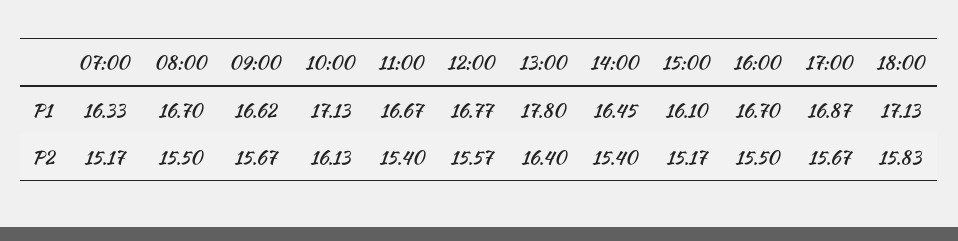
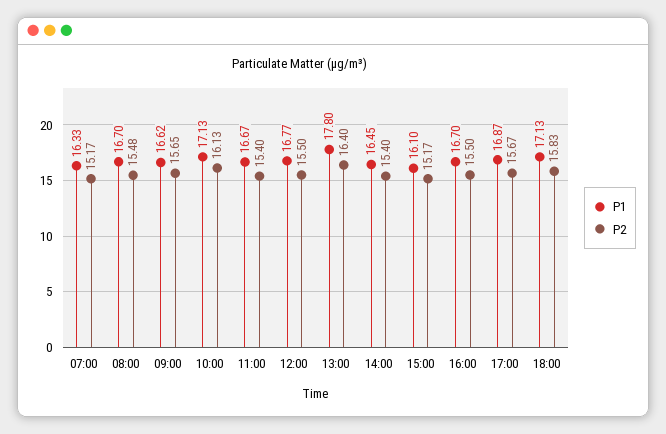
  {
    "P1": {
      "07:00": 16.33,
      "08:00": 16.7,
      "09:00": 16.62,
      "10:00": 17.13,
      "11:00": 16.67,
      "12:00": 16.77,
      "13:00": 17.8,
      "14:00": 16.45,
      "15:00": 16.1,
      "16:00": 16.7,
      "17:00": 16.87,
      "18:00": 17.13
    },
    "P2": {
      "07:00": 15.17,
-     "08:00": 15.5,
+     "08:00": 15.48,
-     "09:00": 15.67,
+     "09:00": 15.65,
      "10:00": 16.13,
      "11:00": 15.4,
-     "12:00": 15.57,
+     "12:00": 15.5,
      "13:00": 16.4,
      "14:00": 15.4,
      "15:00": 15.17,
      "16:00": 15.5,
      "17:00": 15.67,
      "18:00": 15.83
    }
  }

